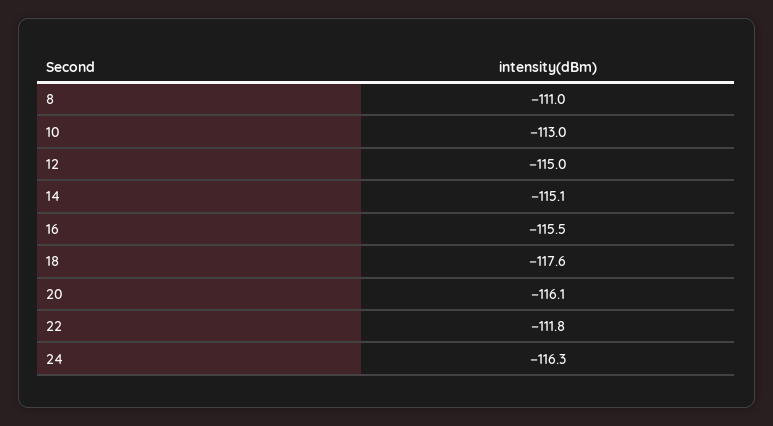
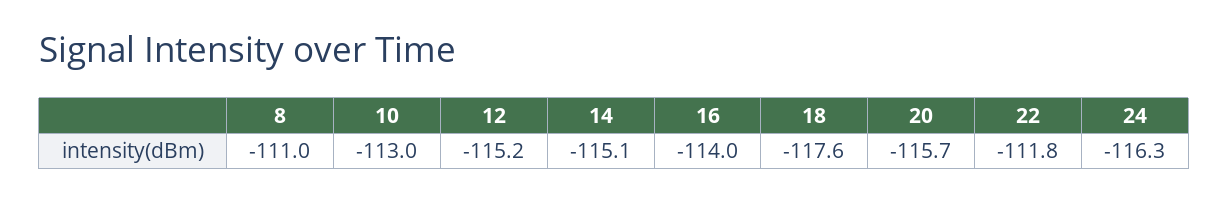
  {
    "8": -111,
    "10": -113,
-   "12": -115,
+   "12": -115.2,
    "14": -115.1,
-   "16": -115.5,
+   "16": -114,
    "18": -117.6,
-   "20": -116.1,
+   "20": -115.7,
    "22": -111.8,
    "24": -116.3
  }

